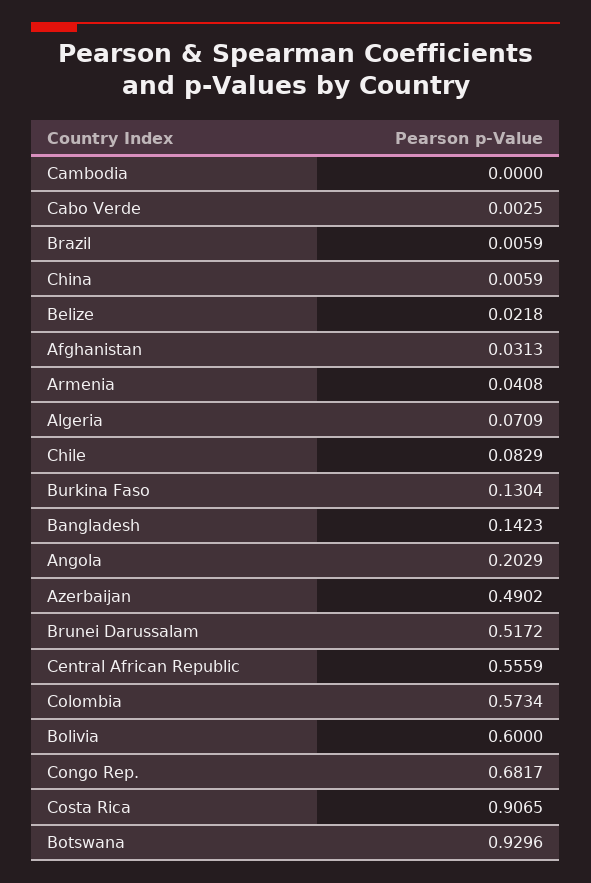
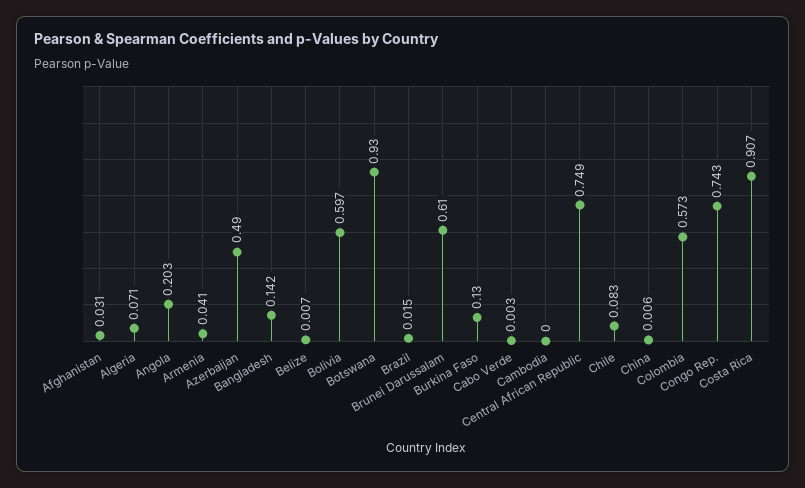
  {
    "Cambodia": 0,
    "Cabo Verde": 0.0025,
-   "Brazil": 0.0059,
+   "Brazil": 0.015,
    "China": 0.0059,
-   "Belize": 0.0218,
+   "Belize": 0.007,
    "Afghanistan": 0.0313,
    "Armenia": 0.0408,
    "Algeria": 0.0709,
    "Chile": 0.0829,
    "Burkina Faso": 0.1304,
    "Bangladesh": 0.1423,
    "Angola": 0.2029,
    "Azerbaijan": 0.4902,
-   "Brunei Darussalam": 0.5172,
+   "Brunei Darussalam": 0.61,
-   "Central African Republic": 0.5559,
+   "Central African Republic": 0.749,
    "Colombia": 0.5734,
-   "Bolivia": 0.6,
+   "Bolivia": 0.597,
-   "Congo Rep.": 0.6817,
+   "Congo Rep.": 0.743,
    "Costa Rica": 0.9065,
    "Botswana": 0.9296
  }

